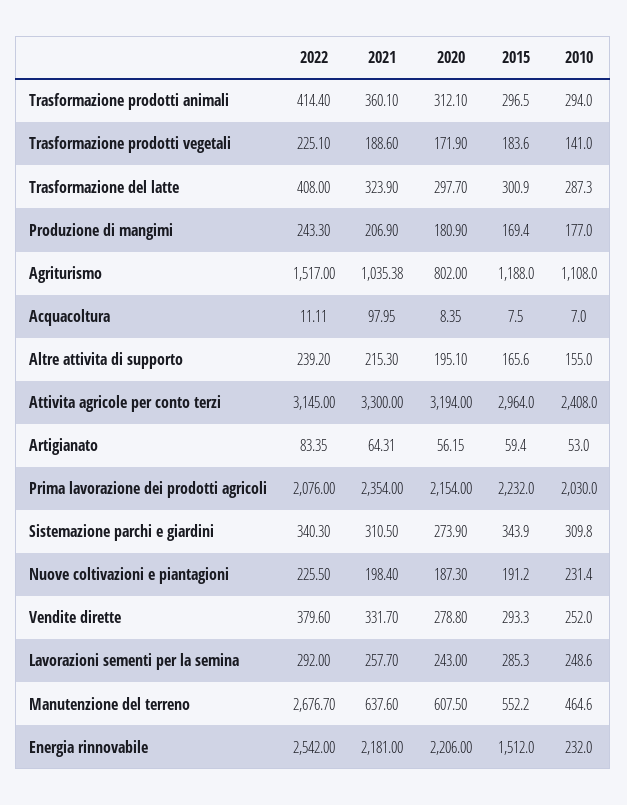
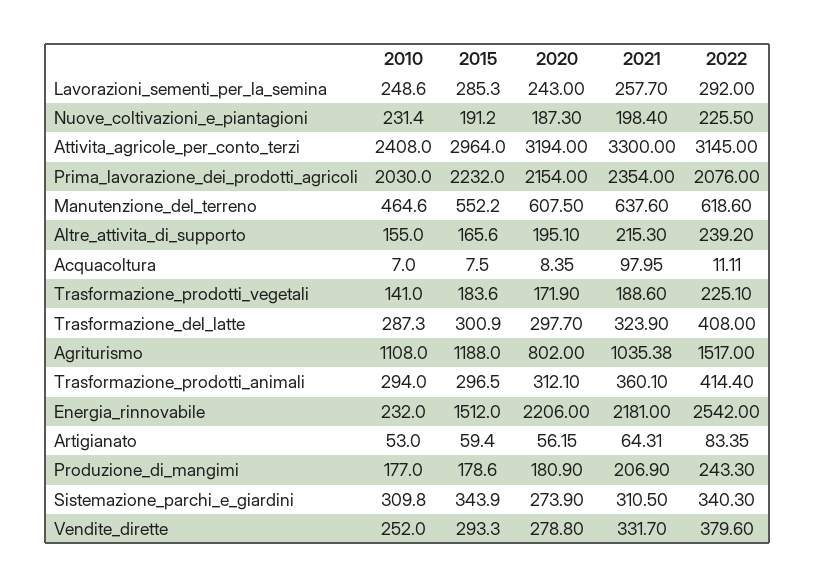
  {
    "2022": {
      "Trasformazione prodotti animali": 414.4,
      "Trasformazione prodotti vegetali": 225.1,
      "Trasformazione del latte": 408,
      "Produzione di mangimi": 243.3,
      "Agriturismo": 1517,
      "Acquacoltura": 11.11,
      "Altre attivita di supporto": 239.2,
      "Attivita agricole per conto terzi": 3145,
      "Artigianato": 83.35,
      "Prima lavorazione dei prodotti agricoli": 2076,
      "Sistemazione parchi e giardini": 340.3,
      "Nuove coltivazioni e piantagioni": 225.5,
      "Vendite dirette": 379.6,
      "Lavorazioni sementi per la semina": 292,
-     "Manutenzione del terreno": 2676.7,
+     "Manutenzione del terreno": 618.6,
      "Energia rinnovabile": 2542
    },
    "2021": {
      "Trasformazione prodotti animali": 360.1,
      "Trasformazione prodotti vegetali": 188.6,
      "Trasformazione del latte": 323.9,
      "Produzione di mangimi": 206.9,
      "Agriturismo": 1035.38,
      "Acquacoltura": 97.95,
      "Altre attivita di supporto": 215.3,
      "Attivita agricole per conto terzi": 3300,
      "Artigianato": 64.31,
      "Prima lavorazione dei prodotti agricoli": 2354,
      "Sistemazione parchi e giardini": 310.5,
      "Nuove coltivazioni e piantagioni": 198.4,
      "Vendite dirette": 331.7,
      "Lavorazioni sementi per la semina": 257.7,
      "Manutenzione del terreno": 637.6,
      "Energia rinnovabile": 2181
    },
    "2020": {
      "Trasformazione prodotti animali": 312.1,
      "Trasformazione prodotti vegetali": 171.9,
      "Trasformazione del latte": 297.7,
      "Produzione di mangimi": 180.9,
      "Agriturismo": 802,
      "Acquacoltura": 8.35,
      "Altre attivita di supporto": 195.1,
      "Attivita agricole per conto terzi": 3194,
      "Artigianato": 56.15,
      "Prima lavorazione dei prodotti agricoli": 2154,
      "Sistemazione parchi e giardini": 273.9,
      "Nuove coltivazioni e piantagioni": 187.3,
      "Vendite dirette": 278.8,
      "Lavorazioni sementi per la semina": 243,
      "Manutenzione del terreno": 607.5,
      "Energia rinnovabile": 2206
    },
    "2015": {
      "Trasformazione prodotti animali": 296.5,
      "Trasformazione prodotti vegetali": 183.6,
      "Trasformazione del latte": 300.9,
-     "Produzione di mangimi": 169.4,
+     "Produzione di mangimi": 178.6,
      "Agriturismo": 1188,
      "Acquacoltura": 7.5,
      "Altre attivita di supporto": 165.6,
      "Attivita agricole per conto terzi": 2964,
      "Artigianato": 59.4,
      "Prima lavorazione dei prodotti agricoli": 2232,
      "Sistemazione parchi e giardini": 343.9,
      "Nuove coltivazioni e piantagioni": 191.2,
      "Vendite dirette": 293.3,
      "Lavorazioni sementi per la semina": 285.3,
      "Manutenzione del terreno": 552.2,
      "Energia rinnovabile": 1512
    },
    "2010": {
      "Trasformazione prodotti animali": 294,
      "Trasformazione prodotti vegetali": 141,
      "Trasformazione del latte": 287.3,
      "Produzione di mangimi": 177,
      "Agriturismo": 1108,
      "Acquacoltura": 7,
      "Altre attivita di supporto": 155,
      "Attivita agricole per conto terzi": 2408,
      "Artigianato": 53,
      "Prima lavorazione dei prodotti agricoli": 2030,
      "Sistemazione parchi e giardini": 309.8,
      "Nuove coltivazioni e piantagioni": 231.4,
      "Vendite dirette": 252,
      "Lavorazioni sementi per la semina": 248.6,
      "Manutenzione del terreno": 464.6,
      "Energia rinnovabile": 232
    }
  }

